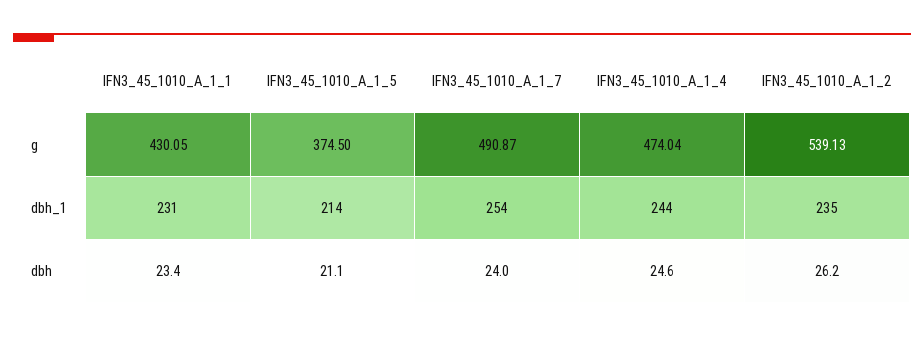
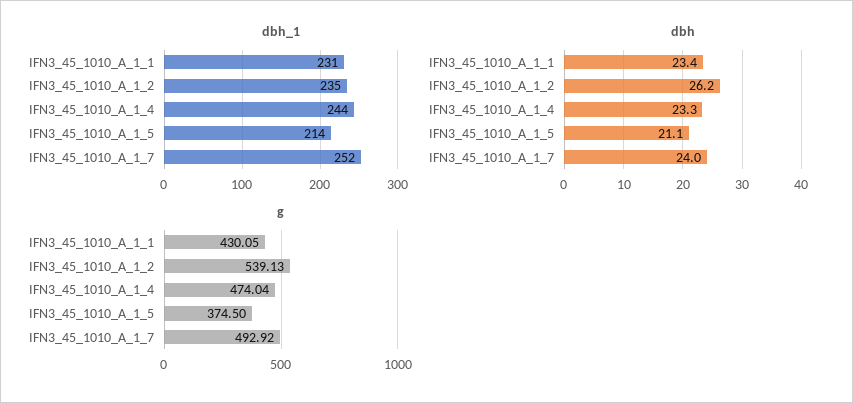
  {
    "g": {
      "IFN3_45_1010_A_1_1": 430.05,
      "IFN3_45_1010_A_1_5": 374.5,
-     "IFN3_45_1010_A_1_7": 490.87,
+     "IFN3_45_1010_A_1_7": 492.92,
      "IFN3_45_1010_A_1_4": 474.04,
      "IFN3_45_1010_A_1_2": 539.13
    },
    "dbh_1": {
      "IFN3_45_1010_A_1_1": 231,
      "IFN3_45_1010_A_1_5": 214,
-     "IFN3_45_1010_A_1_7": 254,
+     "IFN3_45_1010_A_1_7": 252,
      "IFN3_45_1010_A_1_4": 244,
      "IFN3_45_1010_A_1_2": 235
    },
    "dbh": {
      "IFN3_45_1010_A_1_1": 23.4,
      "IFN3_45_1010_A_1_5": 21.1,
      "IFN3_45_1010_A_1_7": 24,
-     "IFN3_45_1010_A_1_4": 24.6,
+     "IFN3_45_1010_A_1_4": 23.3,
      "IFN3_45_1010_A_1_2": 26.2
    }
  }

